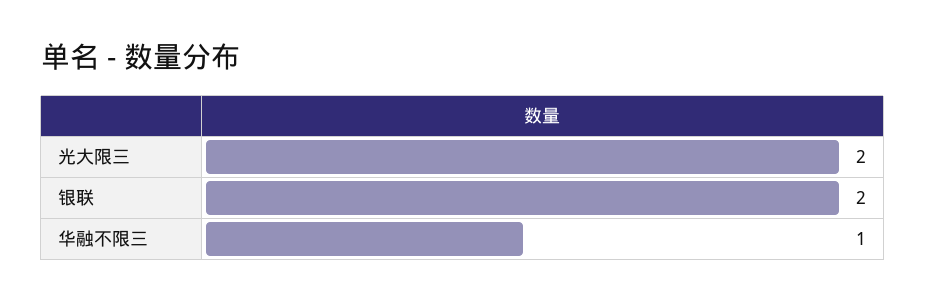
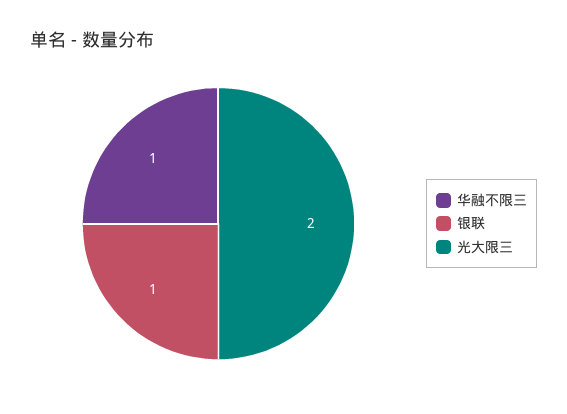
  {
    "光大限三": 2,
-   "银联": 2,
+   "银联": 1,
    "华融不限三": 1
  }

